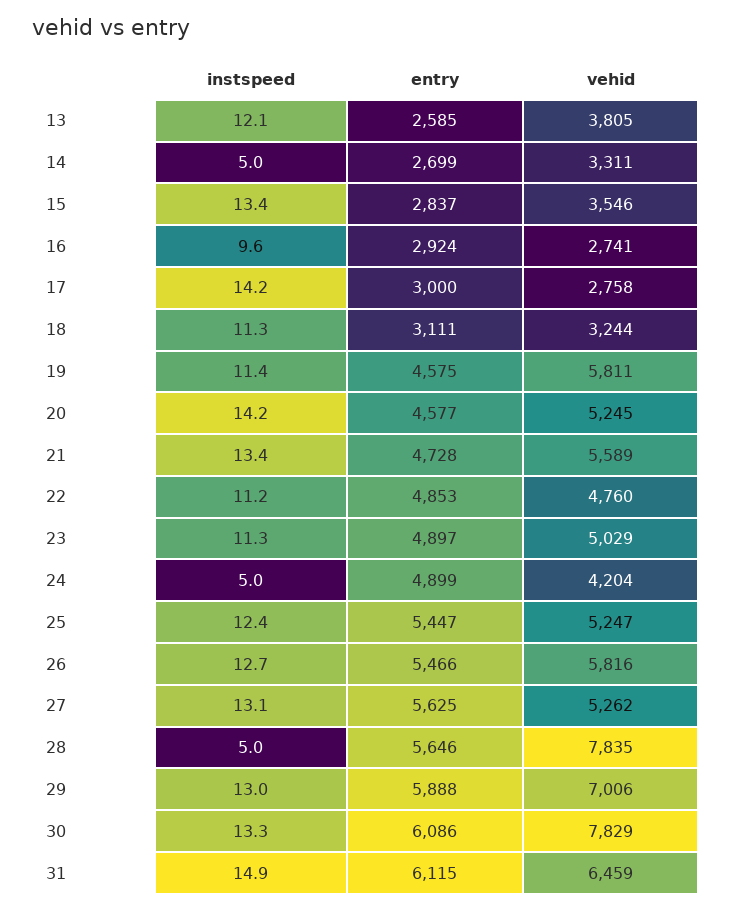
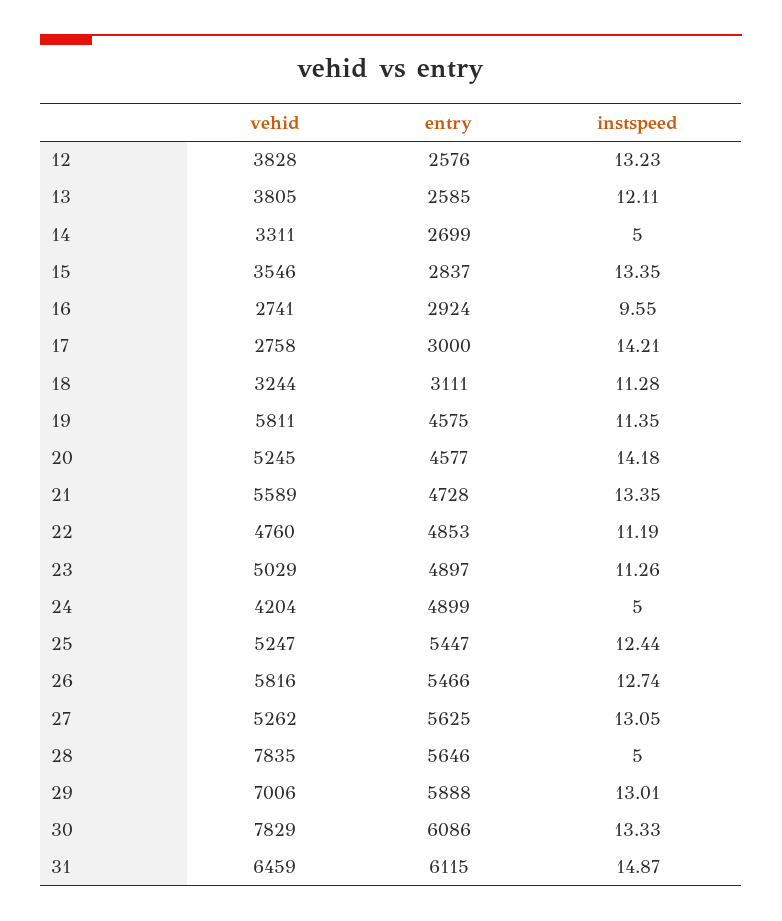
  {
    "instspeed": {
      "13": 12.11,
      "14": 5,
      "15": 13.35,
      "16": 9.55,
      "17": 14.21,
      "18": 11.28,
      "19": 11.35,
      "20": 14.18,
      "21": 13.35,
      "22": 11.19,
      "23": 11.26,
      "24": 5,
      "25": 12.44,
      "26": 12.74,
      "27": 13.05,
      "28": 5,
      "29": 13.01,
      "30": 13.33,
-     "31": 14.87
+     "31": 14.87,
+     "12": 13.23
    },
    "entry": {
      "13": 2585,
      "14": 2699,
      "15": 2837,
      "16": 2924,
      "17": 3000,
      "18": 3111,
      "19": 4575,
      "20": 4577,
      "21": 4728,
      "22": 4853,
      "23": 4897,
      "24": 4899,
      "25": 5447,
      "26": 5466,
      "27": 5625,
      "28": 5646,
      "29": 5888,
      "30": 6086,
-     "31": 6115
+     "31": 6115,
+     "12": 2576
    },
    "vehid": {
      "13": 3805,
      "14": 3311,
      "15": 3546,
      "16": 2741,
      "17": 2758,
      "18": 3244,
      "19": 5811,
      "20": 5245,
      "21": 5589,
      "22": 4760,
      "23": 5029,
      "24": 4204,
      "25": 5247,
      "26": 5816,
      "27": 5262,
      "28": 7835,
      "29": 7006,
      "30": 7829,
-     "31": 6459
+     "31": 6459,
+     "12": 3828
    }
  }

